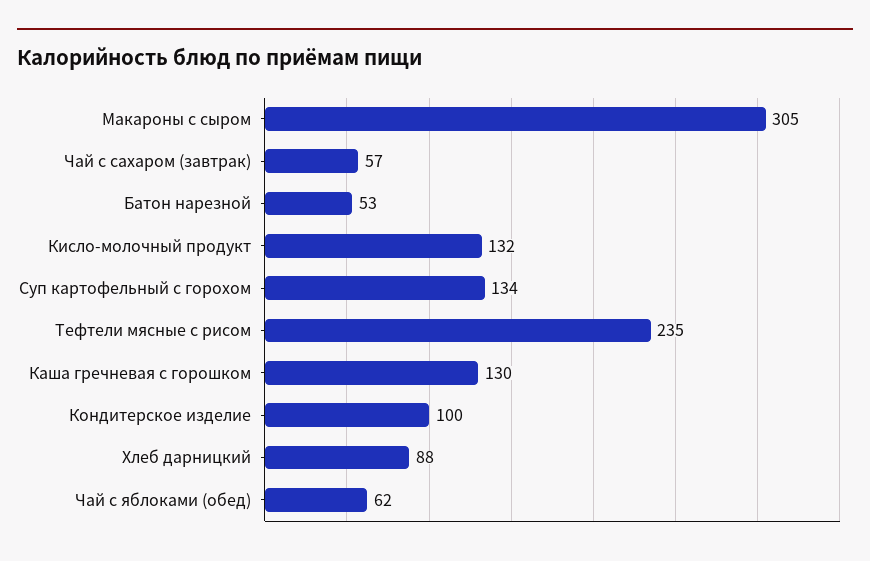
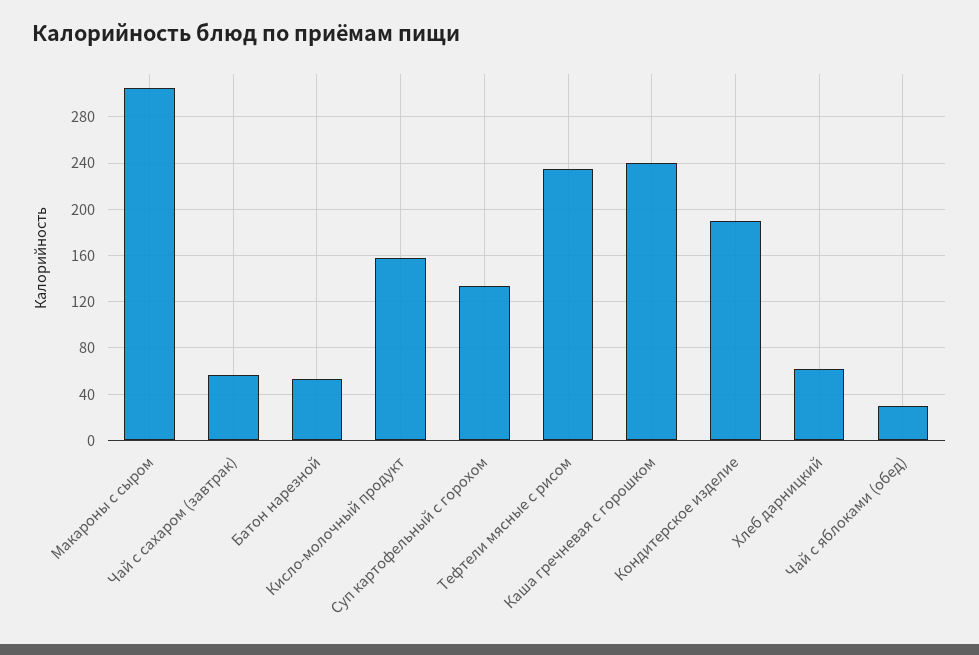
  {
    "Макароны с сыром": 305,
    "Чай с сахаром (завтрак)": 57,
    "Батон нарезной": 53,
-   "Кисло-молочный продукт": 132,
+   "Кисло-молочный продукт": 160,
    "Суп картофельный с горохом": 134,
    "Тефтели мясные с рисом": 235,
-   "Каша гречневая с горошком": 130,
+   "Каша гречневая с горошком": 240,
-   "Кондитерское изделие": 100,
+   "Кондитерское изделие": 190,
-   "Хлеб дарницкий": 88,
+   "Хлеб дарницкий": 60,
-   "Чай с яблоками (обед)": 62
+   "Чай с яблоками (обед)": 30
  }

